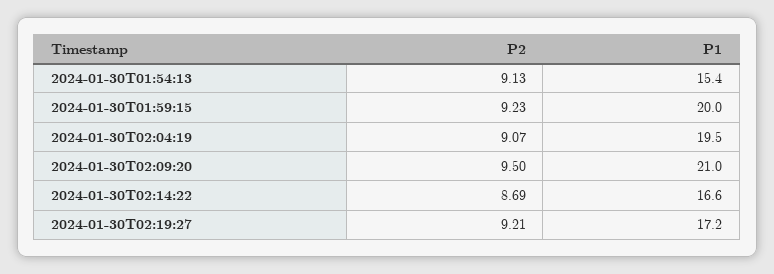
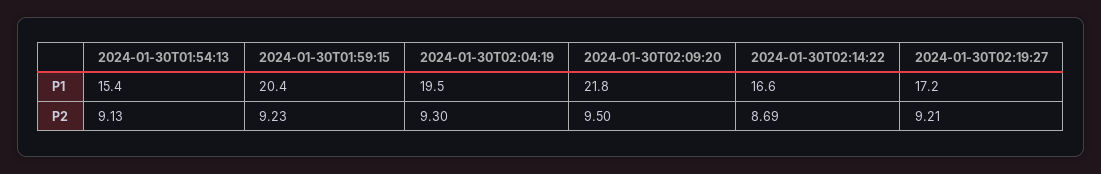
  {
    "P2": {
      "2024-01-30T01:54:13": 9.13,
      "2024-01-30T01:59:15": 9.23,
-     "2024-01-30T02:04:19": 9.07,
+     "2024-01-30T02:04:19": 9.3,
      "2024-01-30T02:09:20": 9.5,
      "2024-01-30T02:14:22": 8.69,
      "2024-01-30T02:19:27": 9.21
    },
    "P1": {
      "2024-01-30T01:54:13": 15.4,
-     "2024-01-30T01:59:15": 20,
+     "2024-01-30T01:59:15": 20.4,
      "2024-01-30T02:04:19": 19.5,
-     "2024-01-30T02:09:20": 21,
+     "2024-01-30T02:09:20": 21.8,
      "2024-01-30T02:14:22": 16.6,
      "2024-01-30T02:19:27": 17.2
    }
  }

